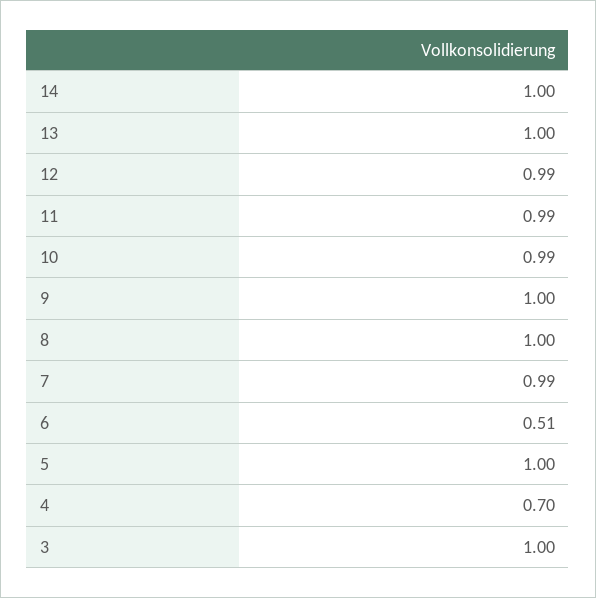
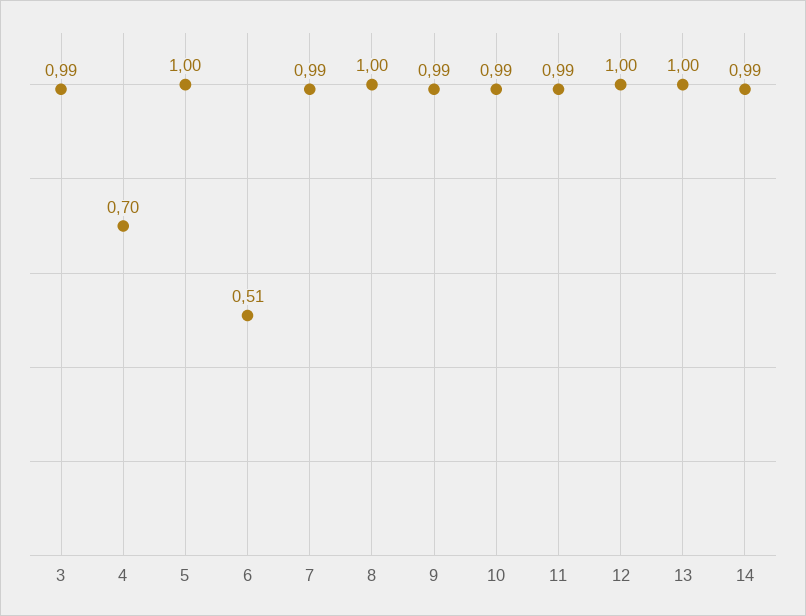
  {
-   "14": 1,
+   "14": 0.99,
    "13": 1,
-   "12": 0.99,
+   "12": 1,
    "11": 0.99,
    "10": 0.99,
-   "9": 1,
+   "9": 0.99,
    "8": 1,
    "7": 0.99,
    "6": 0.51,
    "5": 1,
    "4": 0.7,
-   "3": 1
+   "3": 0.99
  }

